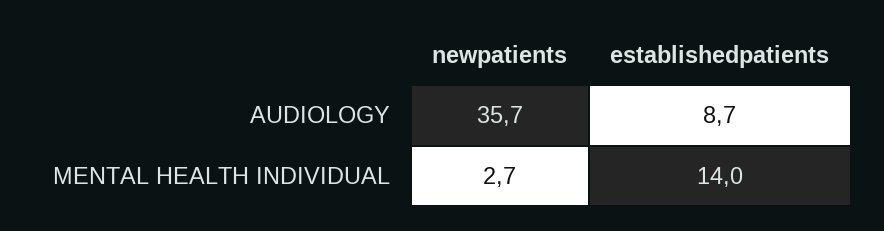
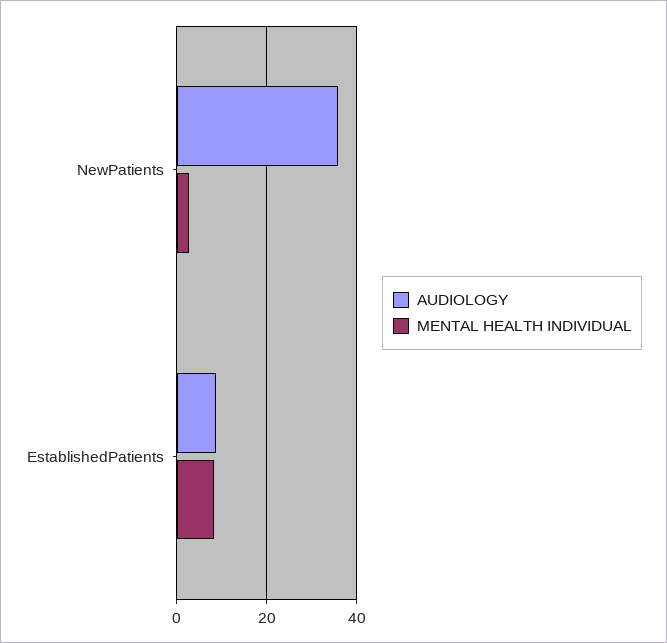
  {
    "AUDIOLOGY": {
      "newpatients": 35.7,
      "establishedpatients": 8.7
    },
    "MENTAL HEALTH INDIVIDUAL": {
      "newpatients": 2.7,
-     "establishedpatients": 14
+     "establishedpatients": 8
    }
  }

